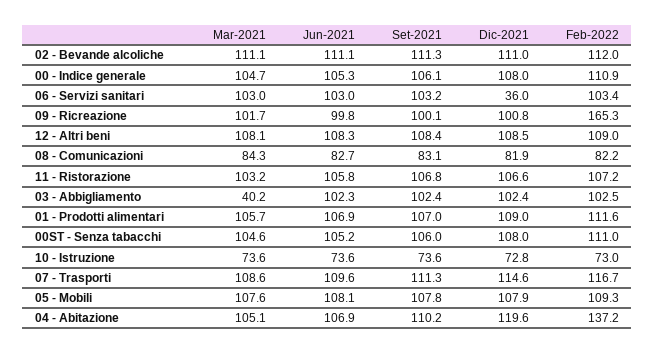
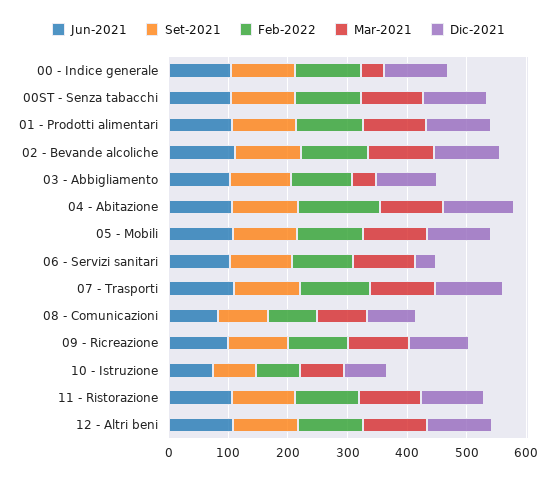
  {
    "Mar-2021": {
      "02 - Bevande alcoliche": 111.1,
-     "00 - Indice generale": 104.7,
+     "00 - Indice generale": 40,
      "06 - Servizi sanitari": 103,
      "09 - Ricreazione": 101.7,
      "12 - Altri beni": 108.1,
      "08 - Comunicazioni": 84.3,
      "11 - Ristorazione": 103.2,
      "03 - Abbigliamento": 40.2,
      "01 - Prodotti alimentari": 105.7,
      "00ST - Senza tabacchi": 104.6,
      "10 - Istruzione": 73.6,
      "07 - Trasporti": 108.6,
      "05 - Mobili": 107.6,
      "04 - Abitazione": 105.1
    },
    "Jun-2021": {
      "02 - Bevande alcoliche": 111.1,
      "00 - Indice generale": 105.3,
      "06 - Servizi sanitari": 103,
      "09 - Ricreazione": 99.8,
      "12 - Altri beni": 108.3,
      "08 - Comunicazioni": 82.7,
      "11 - Ristorazione": 105.8,
      "03 - Abbigliamento": 102.3,
      "01 - Prodotti alimentari": 106.9,
      "00ST - Senza tabacchi": 105.2,
      "10 - Istruzione": 73.6,
      "07 - Trasporti": 109.6,
      "05 - Mobili": 108.1,
      "04 - Abitazione": 106.9
    },
    "Set-2021": {
      "02 - Bevande alcoliche": 111.3,
      "00 - Indice generale": 106.1,
      "06 - Servizi sanitari": 103.2,
      "09 - Ricreazione": 100.1,
      "12 - Altri beni": 108.4,
      "08 - Comunicazioni": 83.1,
      "11 - Ristorazione": 106.8,
      "03 - Abbigliamento": 102.4,
      "01 - Prodotti alimentari": 107,
      "00ST - Senza tabacchi": 106,
      "10 - Istruzione": 73.6,
      "07 - Trasporti": 111.3,
      "05 - Mobili": 107.8,
      "04 - Abitazione": 110.2
    },
    "Dic-2021": {
      "02 - Bevande alcoliche": 111,
      "00 - Indice generale": 108,
      "06 - Servizi sanitari": 36,
      "09 - Ricreazione": 100.8,
      "12 - Altri beni": 108.5,
      "08 - Comunicazioni": 81.9,
      "11 - Ristorazione": 106.6,
      "03 - Abbigliamento": 102.4,
      "01 - Prodotti alimentari": 109,
      "00ST - Senza tabacchi": 108,
      "10 - Istruzione": 72.8,
      "07 - Trasporti": 114.6,
      "05 - Mobili": 107.9,
      "04 - Abitazione": 119.6
    },
    "Feb-2022": {
      "02 - Bevande alcoliche": 112,
      "00 - Indice generale": 110.9,
      "06 - Servizi sanitari": 103.4,
-     "09 - Ricreazione": 165.3,
+     "09 - Ricreazione": 100,
      "12 - Altri beni": 109,
      "08 - Comunicazioni": 82.2,
      "11 - Ristorazione": 107.2,
      "03 - Abbigliamento": 102.5,
      "01 - Prodotti alimentari": 111.6,
      "00ST - Senza tabacchi": 111,
      "10 - Istruzione": 73,
      "07 - Trasporti": 116.7,
      "05 - Mobili": 109.3,
      "04 - Abitazione": 137.2
    }
  }

